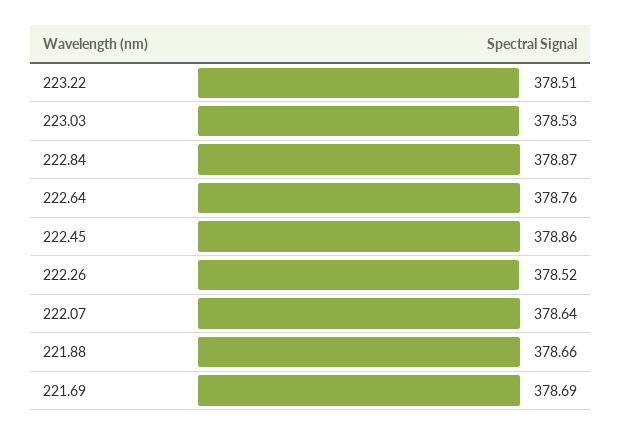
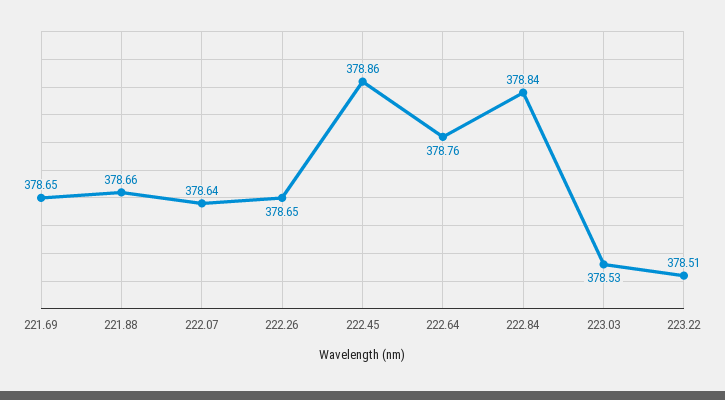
  {
    "223.22": 378.51,
    "223.03": 378.53,
-   "222.84": 378.87,
+   "222.84": 378.84,
    "222.64": 378.76,
    "222.45": 378.86,
-   "222.26": 378.52,
+   "222.26": 378.65,
    "222.07": 378.64,
    "221.88": 378.66,
-   "221.69": 378.69
+   "221.69": 378.65
  }

